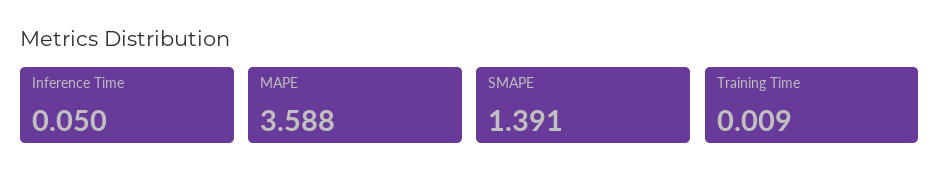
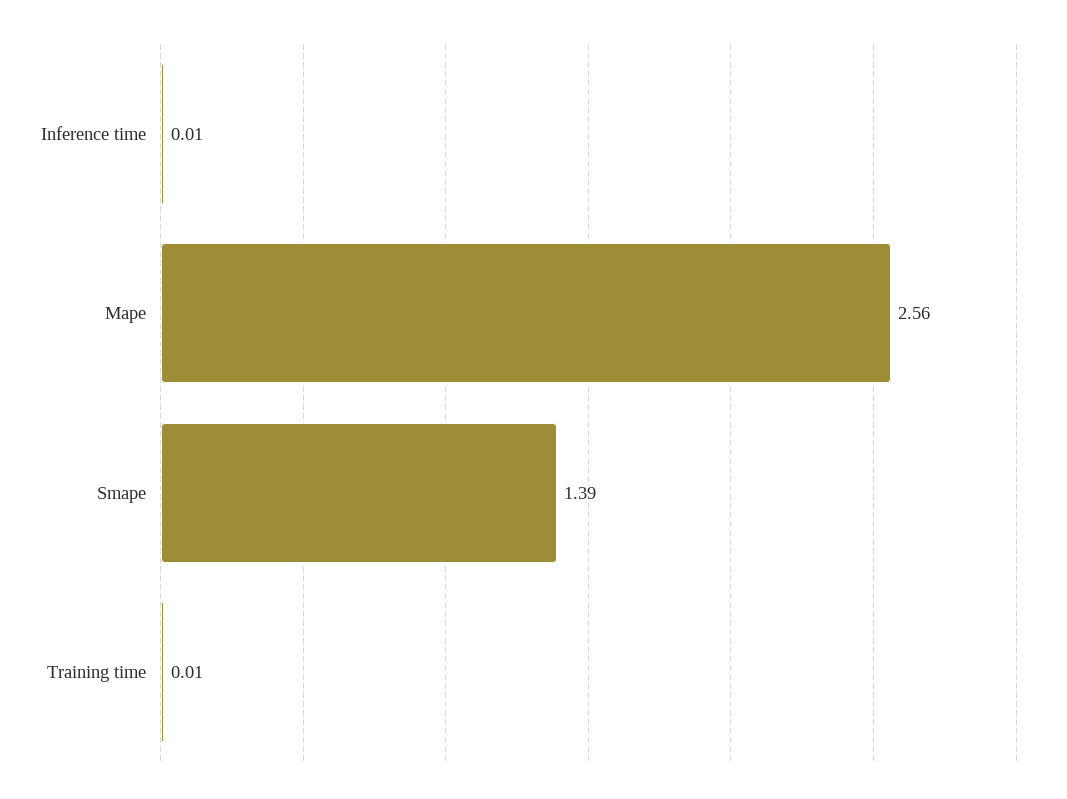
  {
-   "Inference Time": 0.05,
+   "Inference Time": 0.01,
-   "MAPE": 3.588,
+   "MAPE": 2.56,
    "SMAPE": 1.391,
    "Training Time": 0.009
  }

